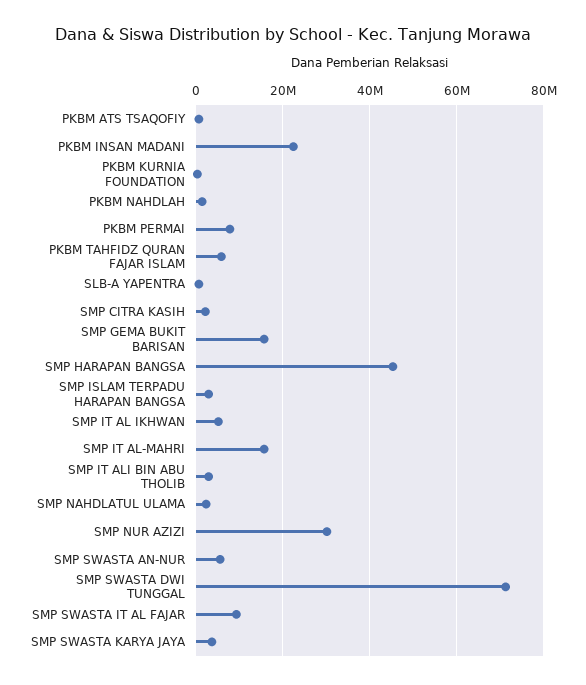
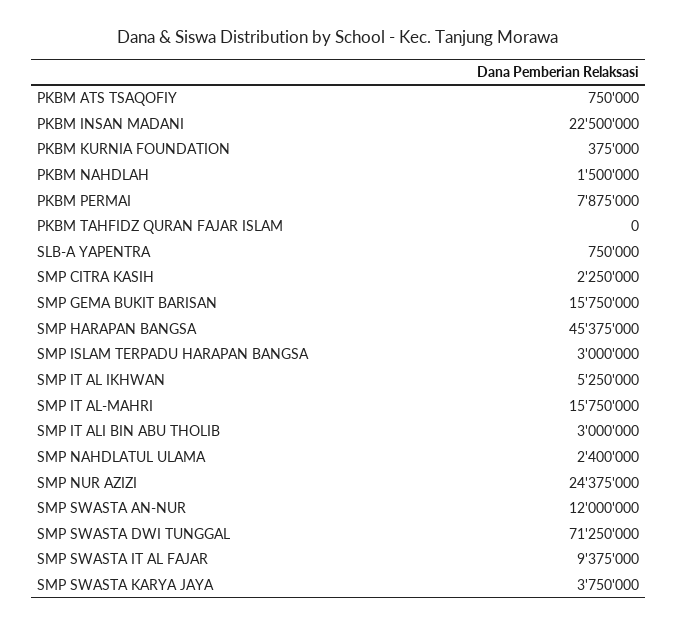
  {
    "PKBM ATS TSAQOFIY": 750000,
    "PKBM INSAN MADANI": 22500000,
    "PKBM KURNIA FOUNDATION": 375000,
    "PKBM NAHDLAH": 1500000,
    "PKBM PERMAI": 7875000,
-   "PKBM TAHFIDZ QURAN FAJAR ISLAM": 6000000,
+   "PKBM TAHFIDZ QURAN FAJAR ISLAM": 0,
    "SLB-A YAPENTRA": 750000,
    "SMP CITRA KASIH": 2250000,
    "SMP GEMA BUKIT BARISAN": 15750000,
    "SMP HARAPAN BANGSA": 45375000,
    "SMP ISLAM TERPADU HARAPAN BANGSA": 3000000,
    "SMP IT AL IKHWAN": 5250000,
    "SMP IT AL-MAHRI": 15750000,
    "SMP IT ALI BIN ABU THOLIB": 3000000,
    "SMP NAHDLATUL ULAMA": 2400000,
-   "SMP NUR AZIZI": 30000000,
+   "SMP NUR AZIZI": 24375000,
-   "SMP SWASTA AN-NUR": 6000000,
+   "SMP SWASTA AN-NUR": 12000000,
    "SMP SWASTA DWI TUNGGAL": 71250000,
    "SMP SWASTA IT AL FAJAR": 9375000,
    "SMP SWASTA KARYA JAYA": 3750000
  }

